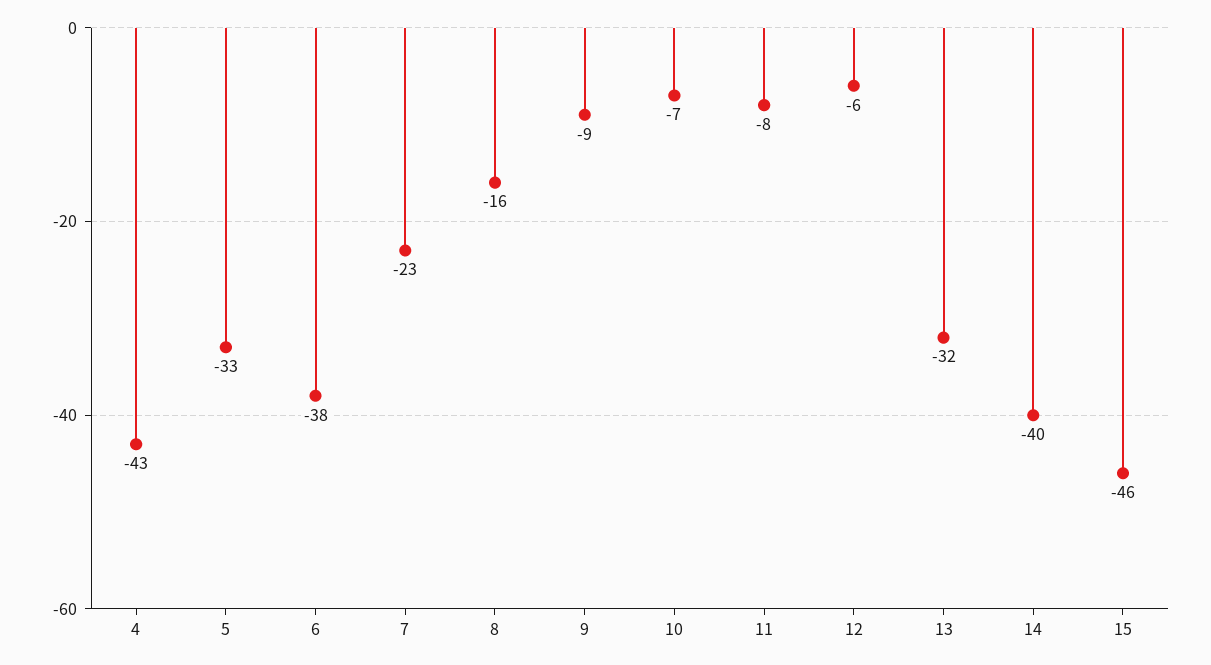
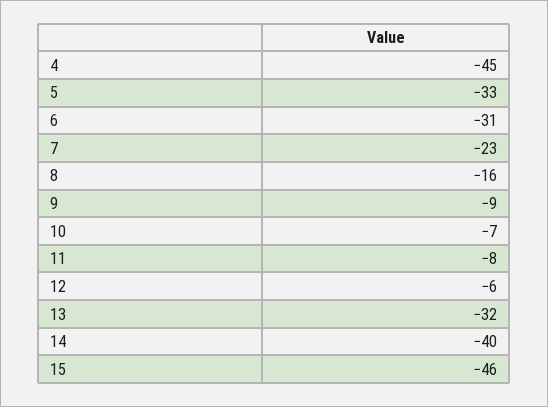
  {
-   "4": -43,
+   "4": -45,
    "5": -33,
-   "6": -38,
+   "6": -31,
    "7": -23,
    "8": -16,
    "9": -9,
    "10": -7,
    "11": -8,
    "12": -6,
    "13": -32,
    "14": -40,
    "15": -46
  }

